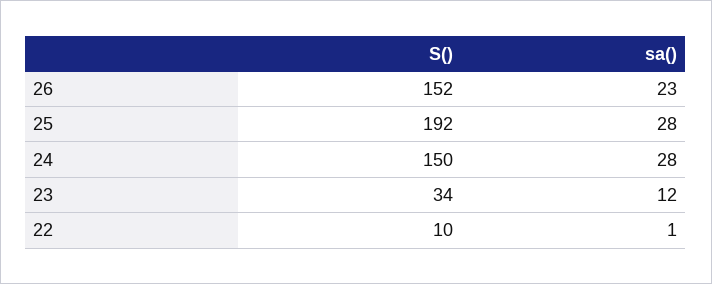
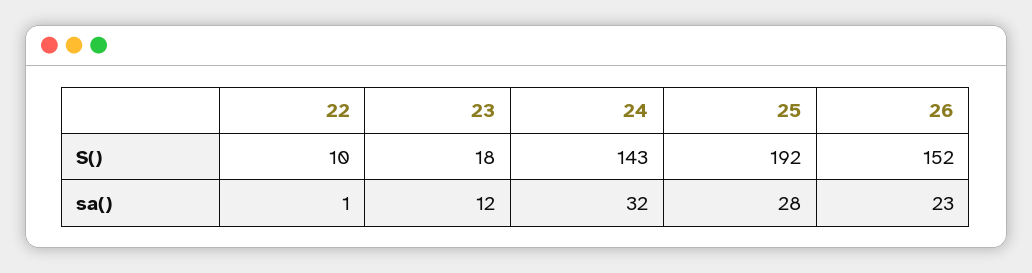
  {
    "S()": {
      "26": 152,
      "25": 192,
-     "24": 150,
+     "24": 143,
-     "23": 34,
+     "23": 18,
      "22": 10
    },
    "sa()": {
      "26": 23,
      "25": 28,
-     "24": 28,
+     "24": 32,
      "23": 12,
      "22": 1
    }
  }

